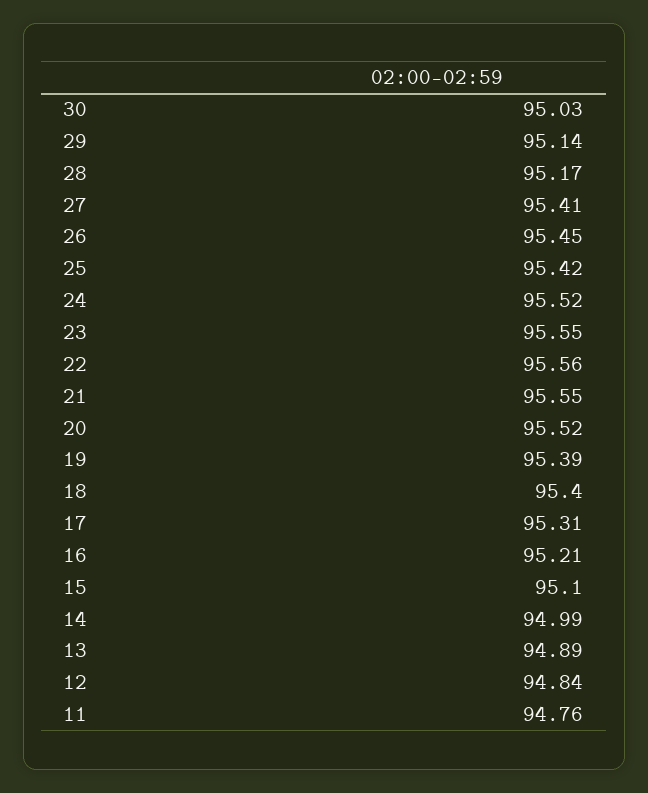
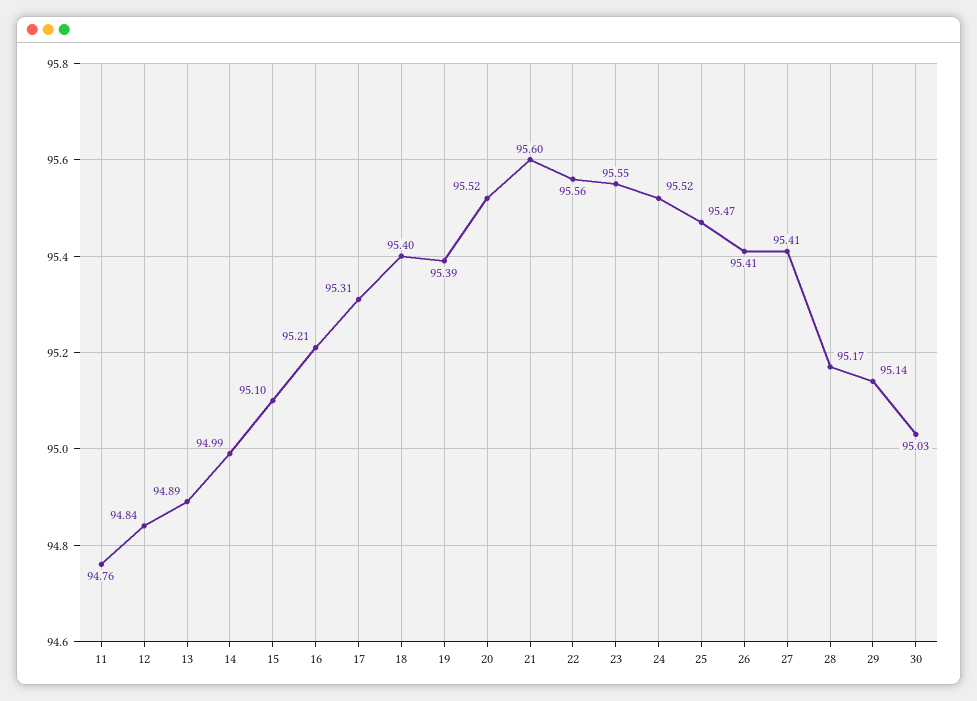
  {
    "30": 95.03,
    "29": 95.14,
    "28": 95.17,
    "27": 95.41,
-   "26": 95.45,
+   "26": 95.41,
-   "25": 95.42,
+   "25": 95.47,
    "24": 95.52,
    "23": 95.55,
    "22": 95.56,
-   "21": 95.55,
+   "21": 95.6,
    "20": 95.52,
    "19": 95.39,
    "18": 95.4,
    "17": 95.31,
    "16": 95.21,
    "15": 95.1,
    "14": 94.99,
    "13": 94.89,
    "12": 94.84,
    "11": 94.76
  }

